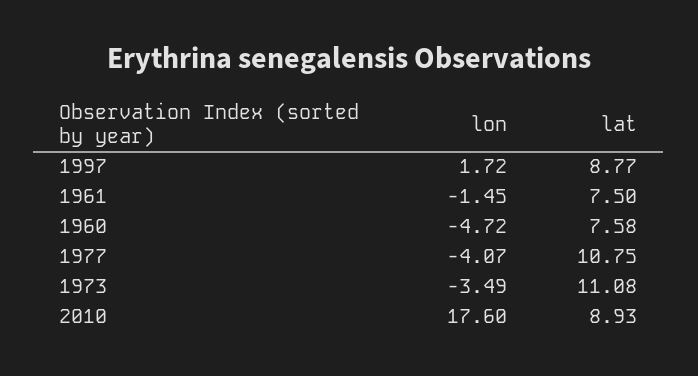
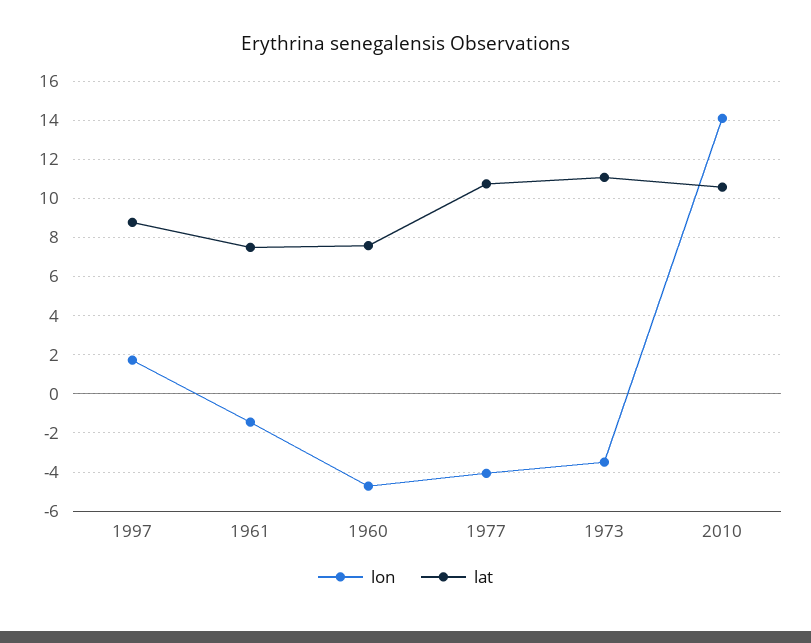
  {
    "lon": {
      "1997": 1.72,
      "1961": -1.45,
      "1960": -4.72,
      "1977": -4.07,
      "1973": -3.49,
-     "2010": 17.6
+     "2010": 14
    },
    "lat": {
      "1997": 8.77,
      "1961": 7.5,
      "1960": 7.58,
      "1977": 10.75,
      "1973": 11.08,
-     "2010": 8.93
+     "2010": 10.5
    }
  }

